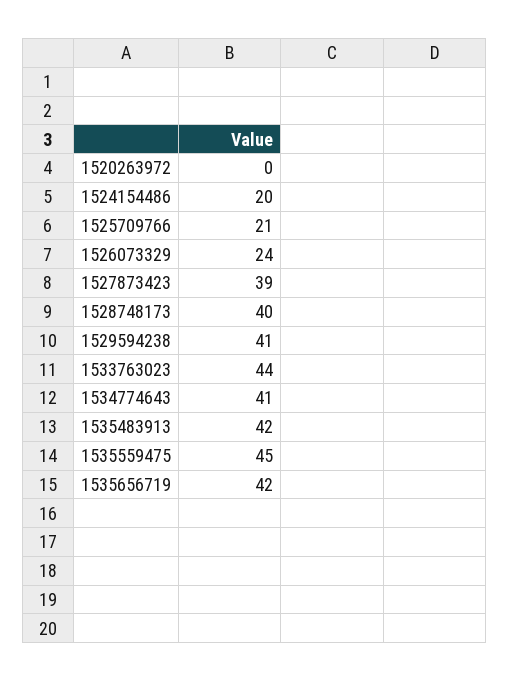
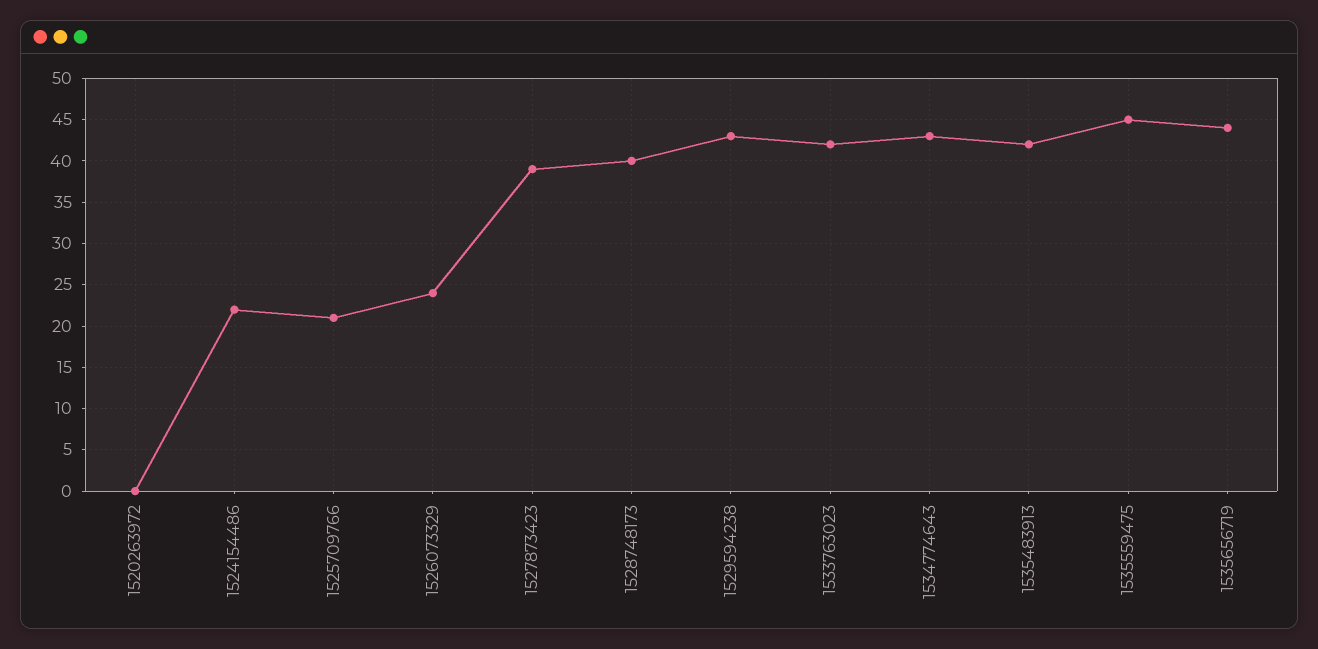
  {
    "1520263972": 0,
-   "1524154486": 20,
+   "1524154486": 22,
    "1525709766": 21,
    "1526073329": 24,
    "1527873423": 39,
    "1528748173": 40,
-   "1529594238": 41,
+   "1529594238": 43,
-   "1533763023": 44,
+   "1533763023": 42,
-   "1534774643": 41,
+   "1534774643": 43,
    "1535483913": 42,
    "1535559475": 45,
-   "1535656719": 42
+   "1535656719": 44
  }

